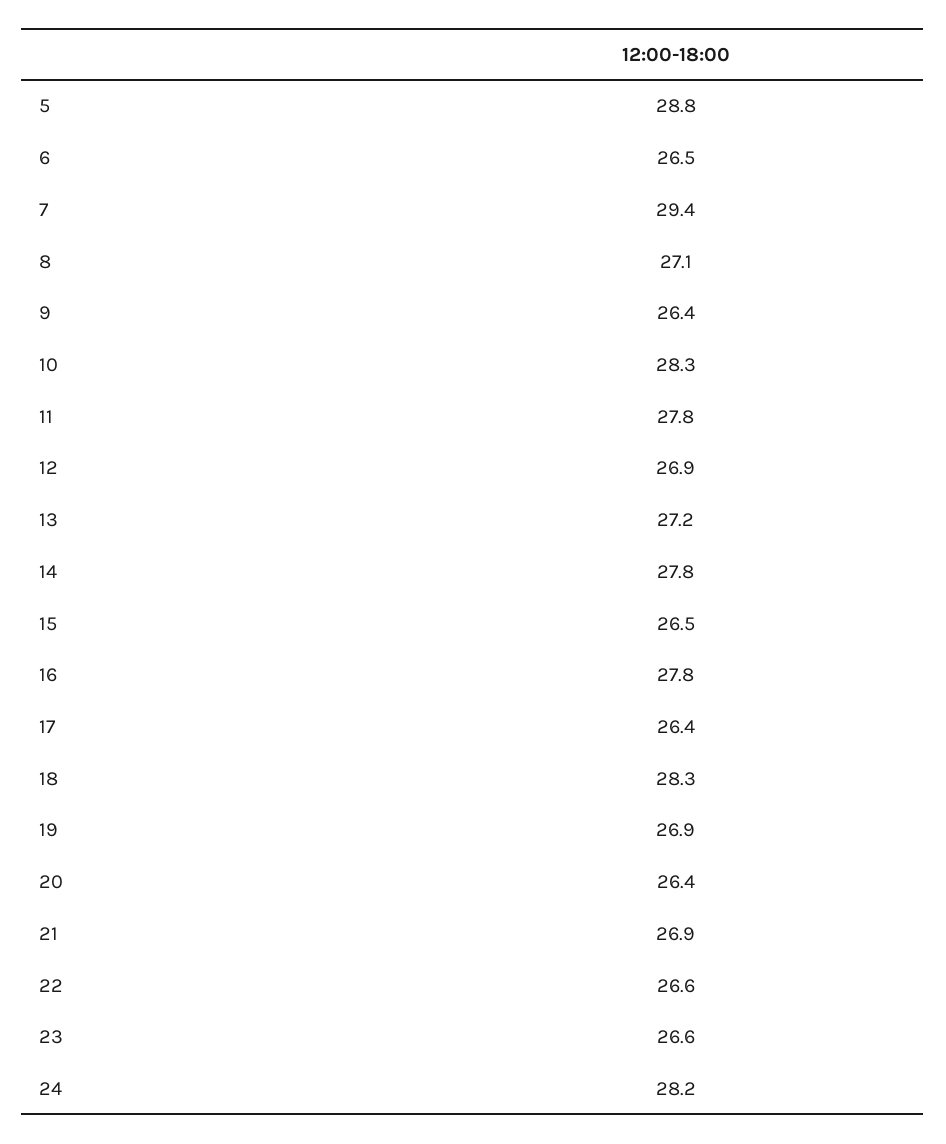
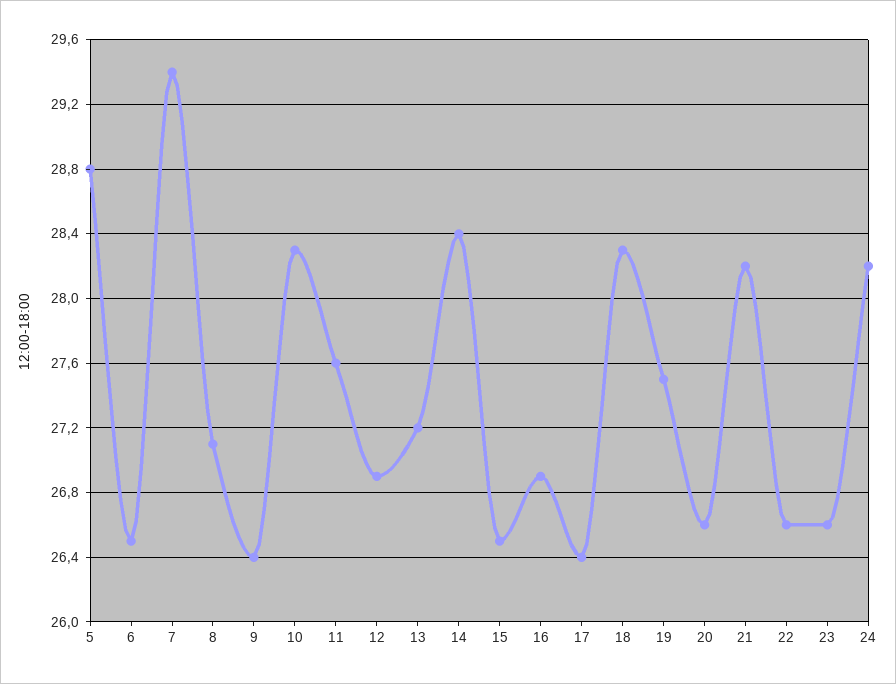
  {
    "5": 28.8,
    "6": 26.5,
    "7": 29.4,
    "8": 27.1,
    "9": 26.4,
    "10": 28.3,
-   "11": 27.8,
+   "11": 27.6,
    "12": 26.9,
    "13": 27.2,
-   "14": 27.8,
+   "14": 28.4,
    "15": 26.5,
-   "16": 27.8,
+   "16": 26.9,
    "17": 26.4,
    "18": 28.3,
-   "19": 26.9,
+   "19": 27.5,
-   "20": 26.4,
+   "20": 26.6,
-   "21": 26.9,
+   "21": 28.2,
    "22": 26.6,
    "23": 26.6,
    "24": 28.2
  }

